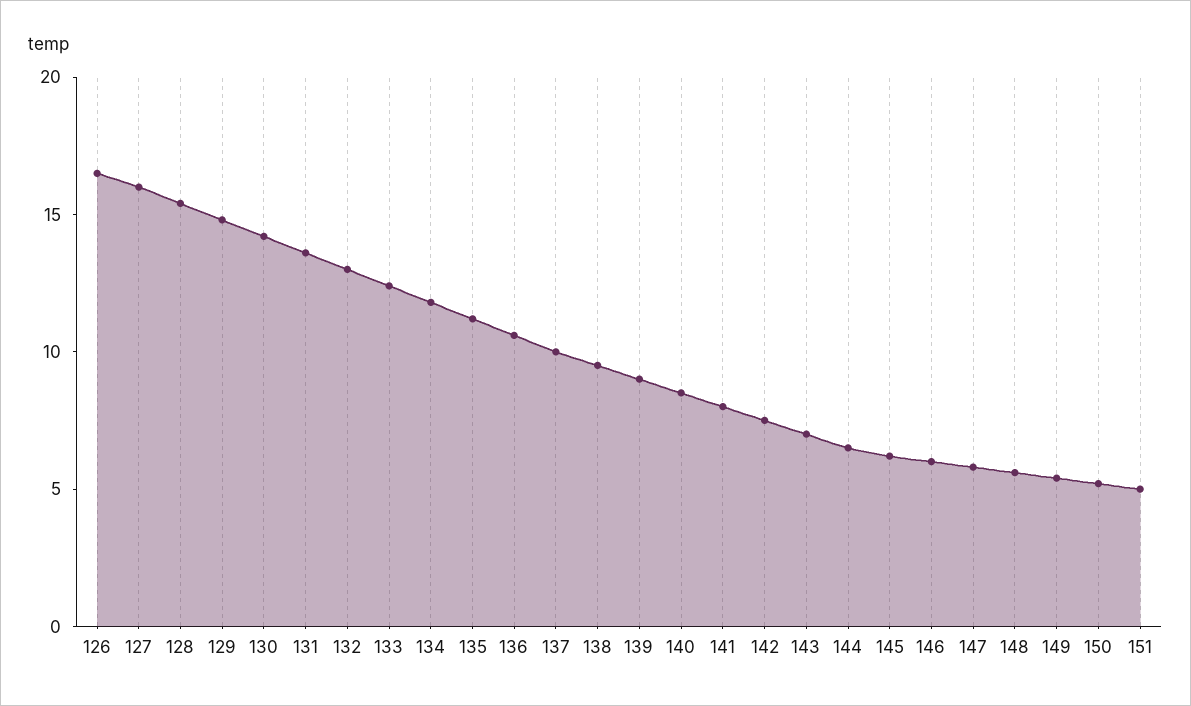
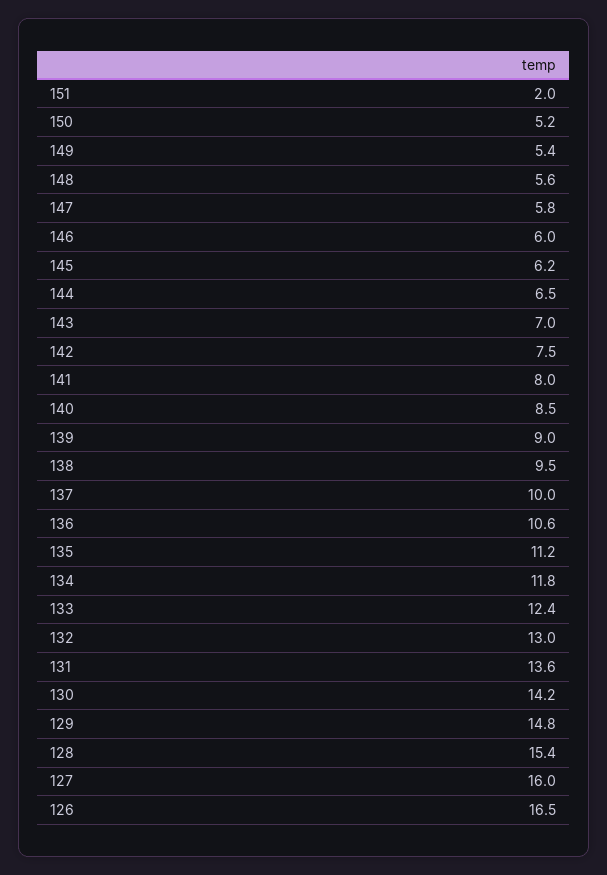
  {
    "126": 16.5,
    "127": 16,
    "128": 15.4,
    "129": 14.8,
    "130": 14.2,
    "131": 13.6,
    "132": 13,
    "133": 12.4,
    "134": 11.8,
    "135": 11.2,
    "136": 10.6,
    "137": 10,
    "138": 9.5,
    "139": 9,
    "140": 8.5,
    "141": 8,
    "142": 7.5,
    "143": 7,
    "144": 6.5,
    "145": 6.2,
    "146": 6,
    "147": 5.8,
    "148": 5.6,
    "149": 5.4,
    "150": 5.2,
-   "151": 5
+   "151": 2
  }

